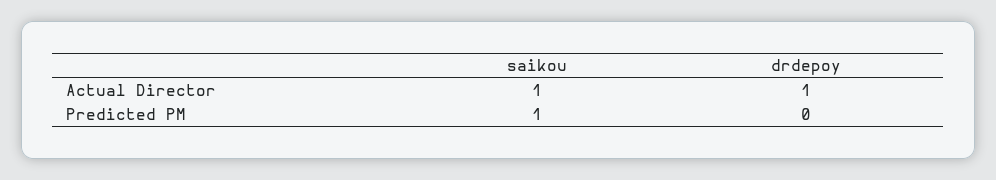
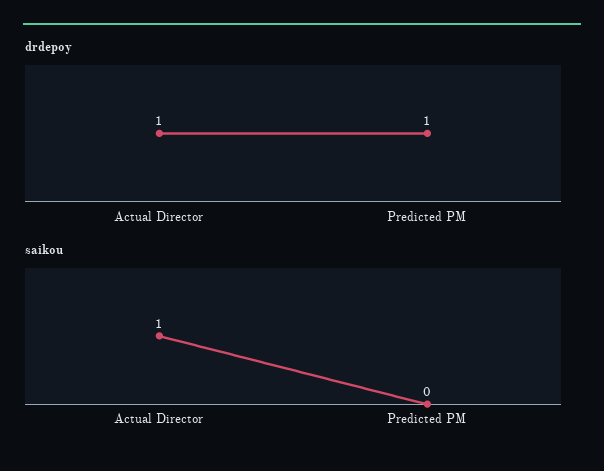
  {
    "saikou": {
      "Actual Director": 1,
-     "Predicted PM": 1
+     "Predicted PM": 0
    },
    "drdepoy": {
      "Actual Director": 1,
-     "Predicted PM": 0
+     "Predicted PM": 1
    }
  }

